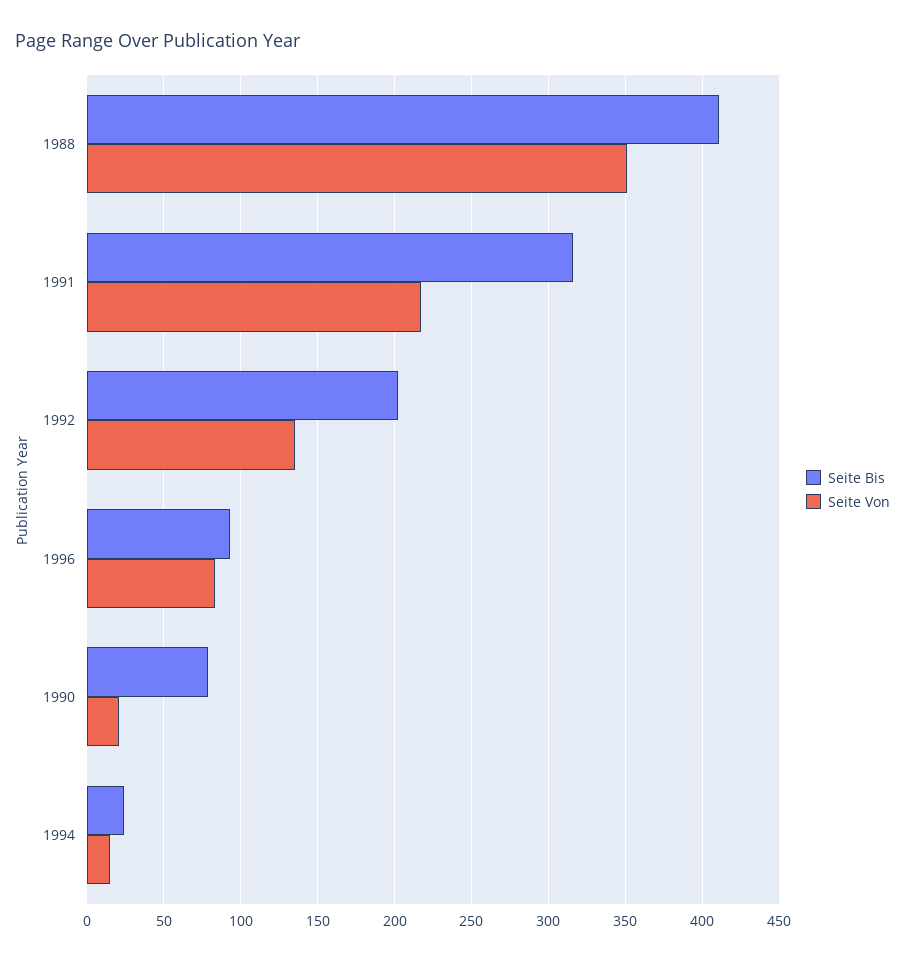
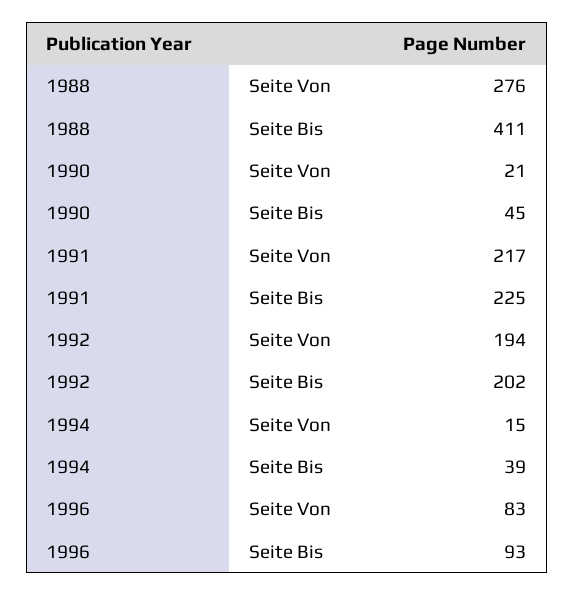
  {
    "Seite Bis": {
      "1988": 411,
-     "1991": 315,
+     "1991": 225,
      "1992": 202,
      "1996": 93,
-     "1990": 80,
+     "1990": 45,
-     "1994": 25
+     "1994": 39
    },
    "Seite Von": {
-     "1988": 350,
+     "1988": 276,
      "1991": 217,
-     "1992": 135,
+     "1992": 194,
      "1996": 83,
      "1990": 21,
      "1994": 15
    }
  }

